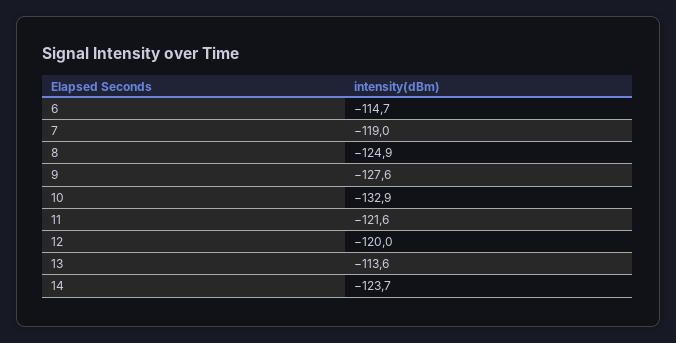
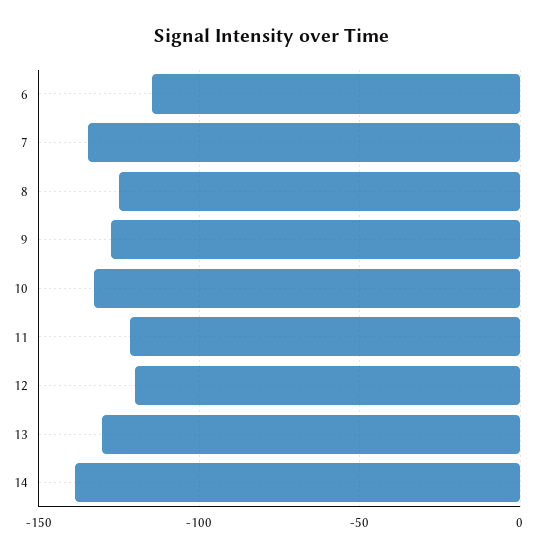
  {
    "6": -114.7,
-   "7": -119,
+   "7": -135,
    "8": -124.9,
    "9": -127.6,
    "10": -132.9,
    "11": -121.6,
    "12": -120,
-   "13": -113.6,
+   "13": -130,
-   "14": -123.7
+   "14": -140
  }

